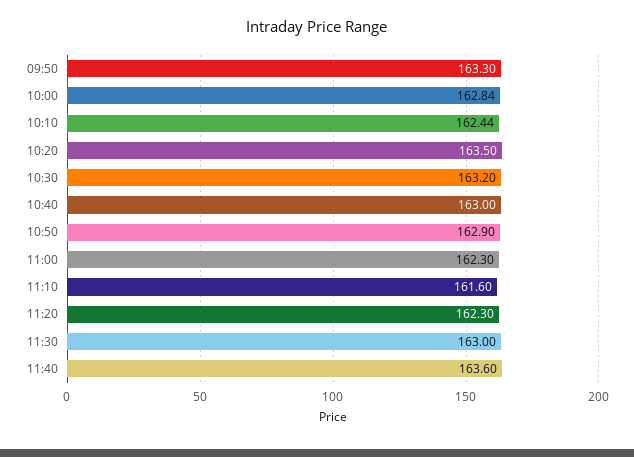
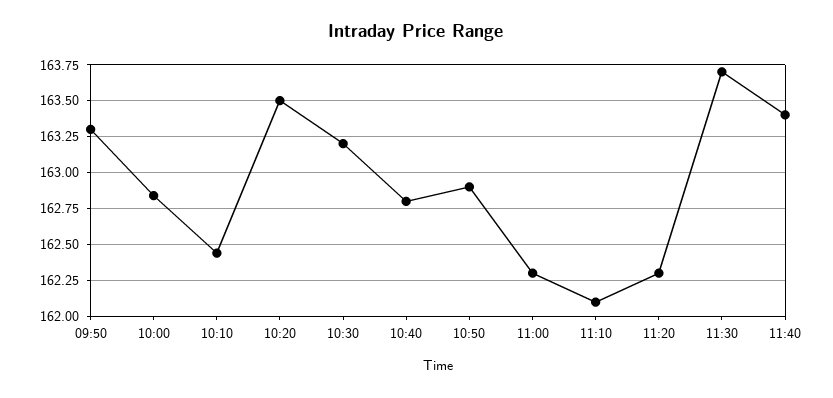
  {
    "09:50": 163.3,
    "10:00": 162.84,
    "10:10": 162.44,
    "10:20": 163.5,
    "10:30": 163.2,
-   "10:40": 163,
+   "10:40": 162.8,
    "10:50": 162.9,
    "11:00": 162.3,
-   "11:10": 161.6,
+   "11:10": 162.1,
    "11:20": 162.3,
-   "11:30": 163,
+   "11:30": 163.7,
-   "11:40": 163.6
+   "11:40": 163.4
  }

